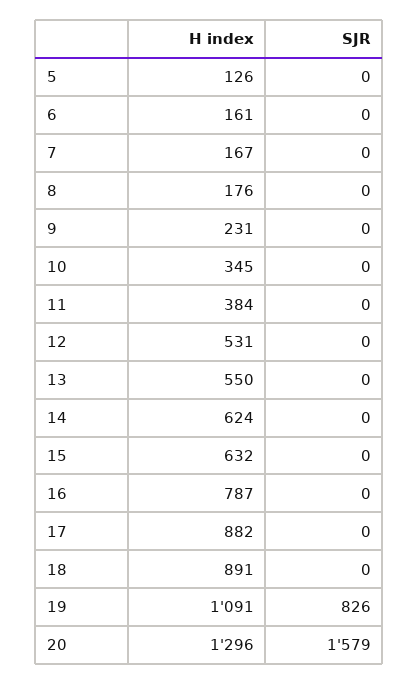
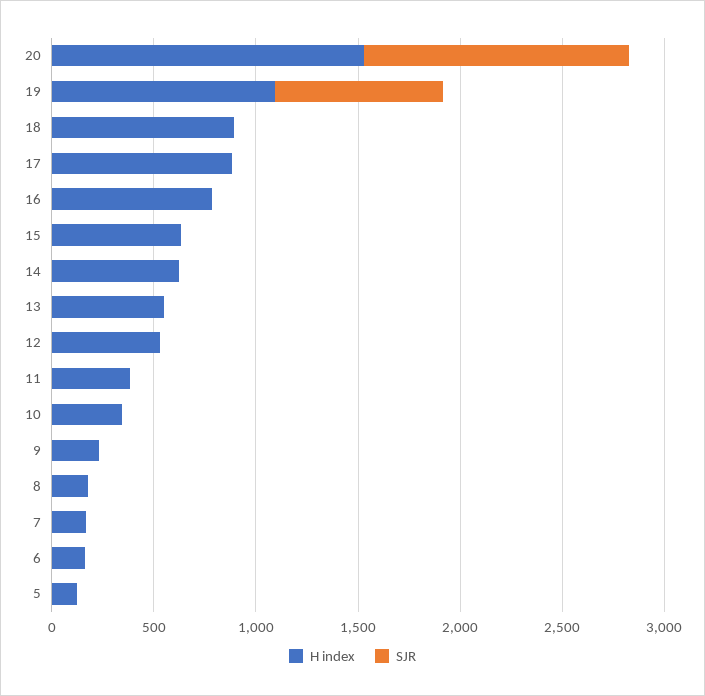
  {
    "H index": {
      "5": 126,
      "6": 161,
      "7": 167,
      "8": 176,
      "9": 231,
      "10": 345,
      "11": 384,
      "12": 531,
      "13": 550,
      "14": 624,
      "15": 632,
      "16": 787,
      "17": 882,
      "18": 891,
      "19": 1091,
-     "20": 1296
+     "20": 1500
    },
    "SJR": {
      "5": 0,
      "6": 0,
      "7": 0,
      "8": 0,
      "9": 0,
      "10": 0,
      "11": 0,
      "12": 0,
      "13": 0,
      "14": 0,
      "15": 0,
      "16": 0,
      "17": 0,
      "18": 0,
      "19": 826,
-     "20": 1579
+     "20": 1300
    }
  }

